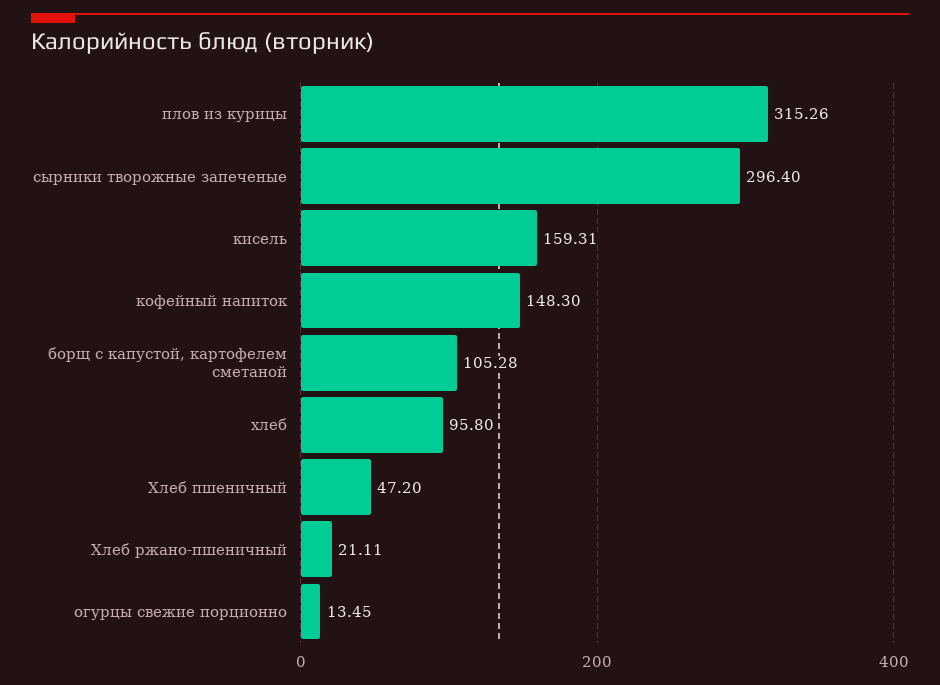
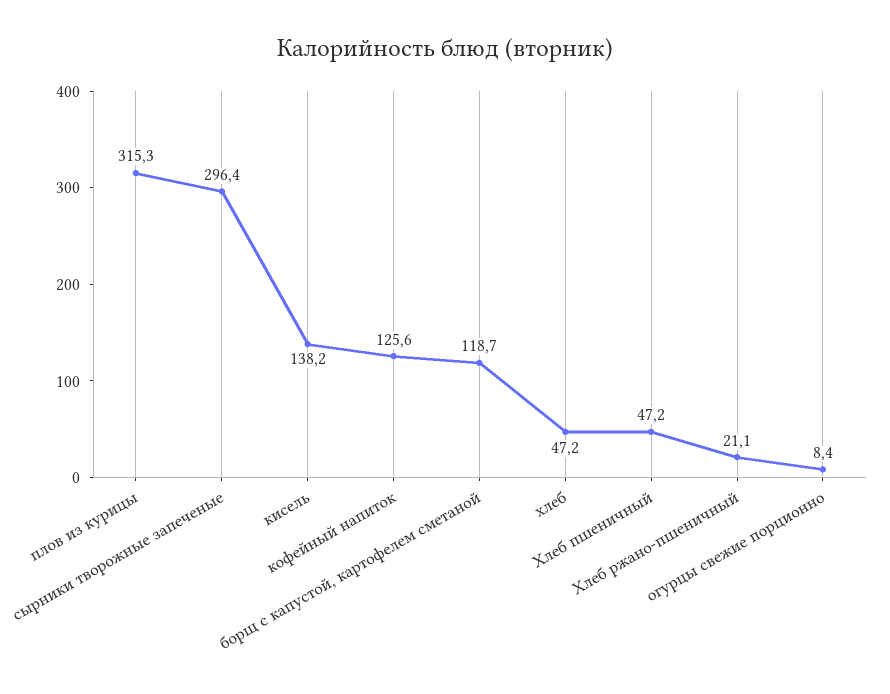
  {
    "плов из курицы": 315.26,
    "сырники творожные запеченые": 296.4,
-   "кисель": 159.31,
+   "кисель": 138.2,
-   "кофейный напиток": 148.3,
+   "кофейный напиток": 125.6,
-   "борщ с капустой, картофелем сметаной": 105.28,
+   "борщ с капустой, картофелем сметаной": 118.7,
-   "хлеб": 95.8,
+   "хлеб": 47.2,
    "Хлеб пшеничный": 47.2,
    "Хлеб ржано-пшеничный": 21.11,
-   "огурцы свежие порционно": 13.45
+   "огурцы свежие порционно": 8.4
  }

